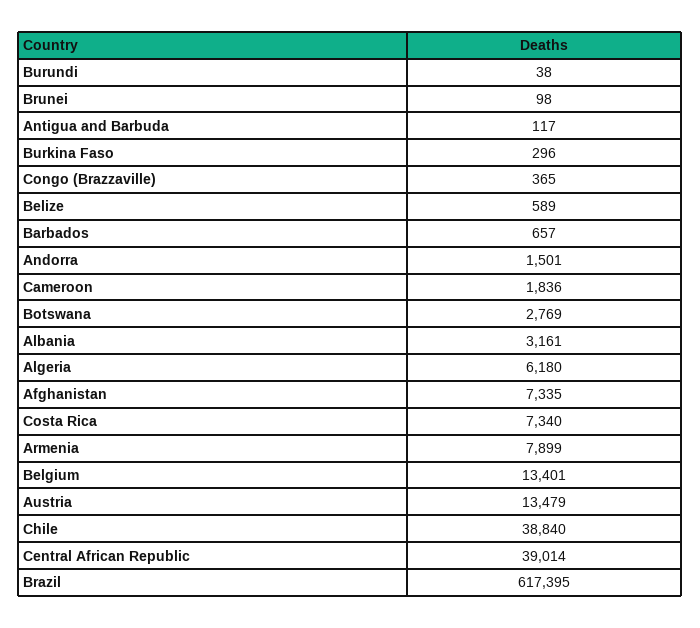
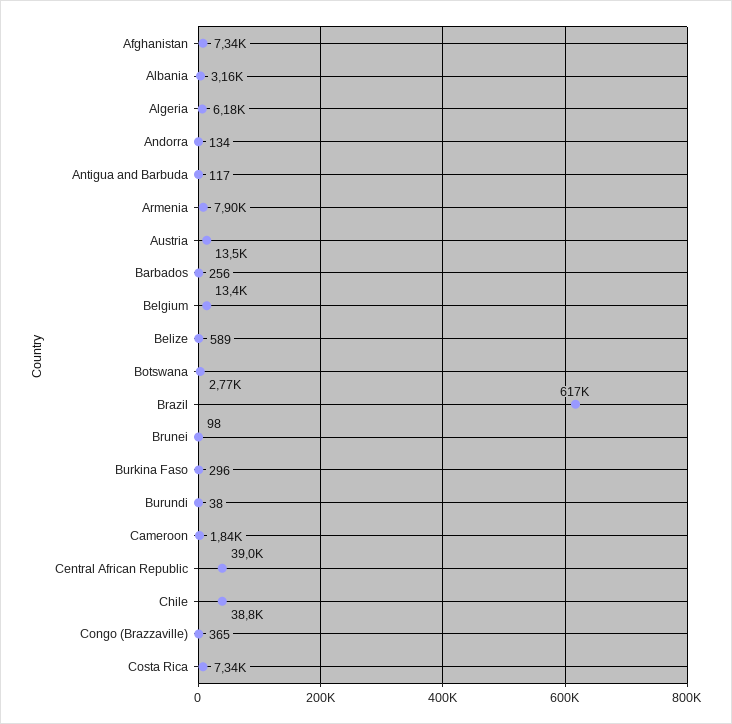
  {
    "Burundi": 38,
    "Brunei": 98,
    "Antigua and Barbuda": 117,
    "Burkina Faso": 296,
    "Congo (Brazzaville)": 365,
    "Belize": 589,
-   "Barbados": 657,
+   "Barbados": 256,
-   "Andorra": 1501,
+   "Andorra": 134,
    "Cameroon": 1836,
    "Botswana": 2769,
    "Albania": 3161,
    "Algeria": 6180,
    "Afghanistan": 7335,
    "Costa Rica": 7340,
    "Armenia": 7899,
    "Belgium": 13401,
    "Austria": 13479,
    "Chile": 38840,
    "Central African Republic": 39014,
    "Brazil": 617395
  }

